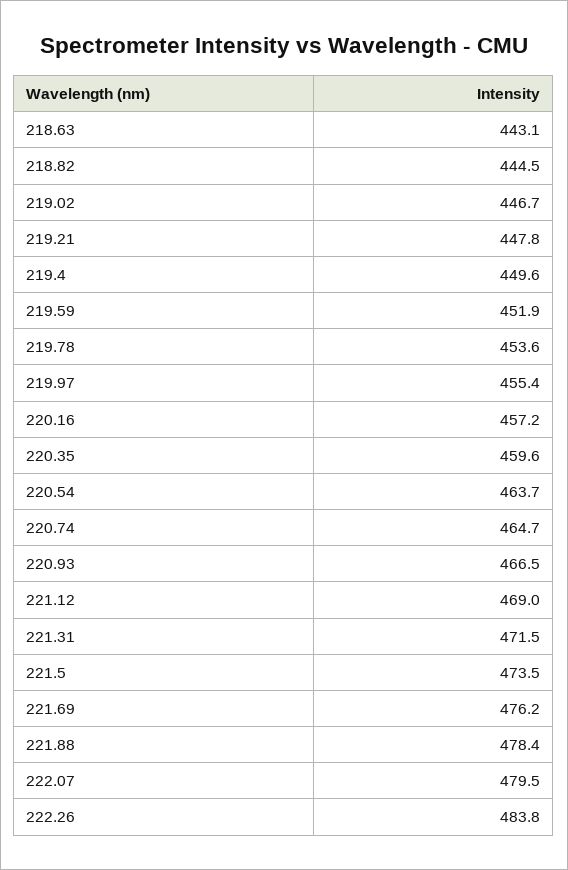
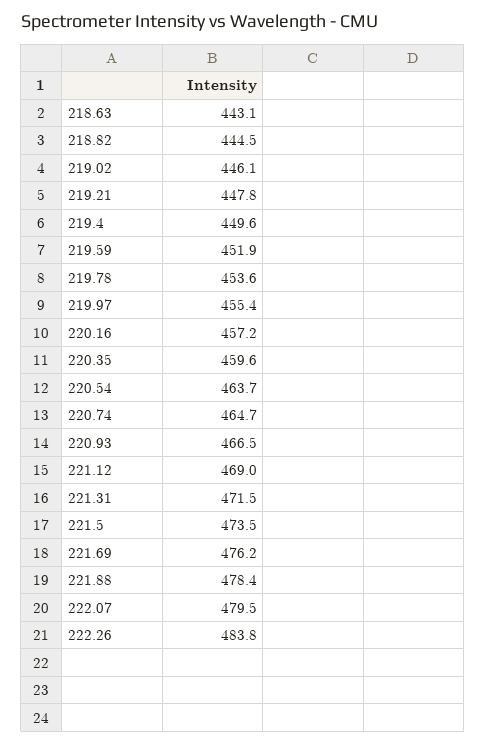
  {
    "218.63": 443.1,
    "218.82": 444.5,
-   "219.02": 446.7,
+   "219.02": 446.1,
    "219.21": 447.8,
    "219.4": 449.6,
    "219.59": 451.9,
    "219.78": 453.6,
    "219.97": 455.4,
    "220.16": 457.2,
    "220.35": 459.6,
    "220.54": 463.7,
    "220.74": 464.7,
    "220.93": 466.5,
    "221.12": 469,
    "221.31": 471.5,
    "221.5": 473.5,
    "221.69": 476.2,
    "221.88": 478.4,
    "222.07": 479.5,
    "222.26": 483.8
  }

